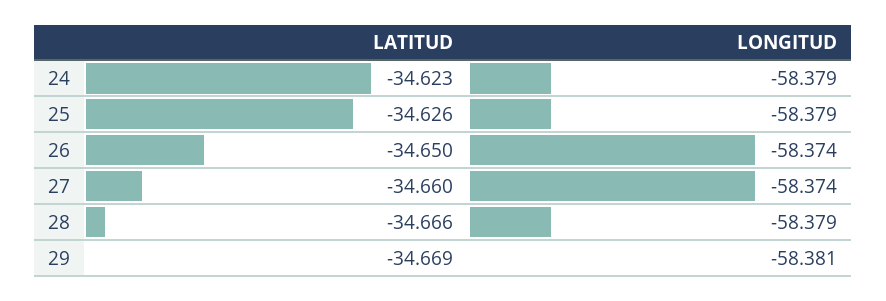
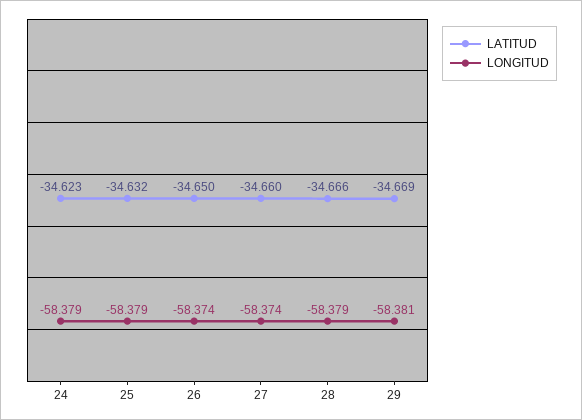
  {
    "LATITUD": {
      "24": -34.623,
-     "25": -34.626,
+     "25": -34.632,
      "26": -34.65,
      "27": -34.66,
      "28": -34.666,
      "29": -34.669
    },
    "LONGITUD": {
      "24": -58.379,
      "25": -58.379,
      "26": -58.374,
      "27": -58.374,
      "28": -58.379,
      "29": -58.381
    }
  }

